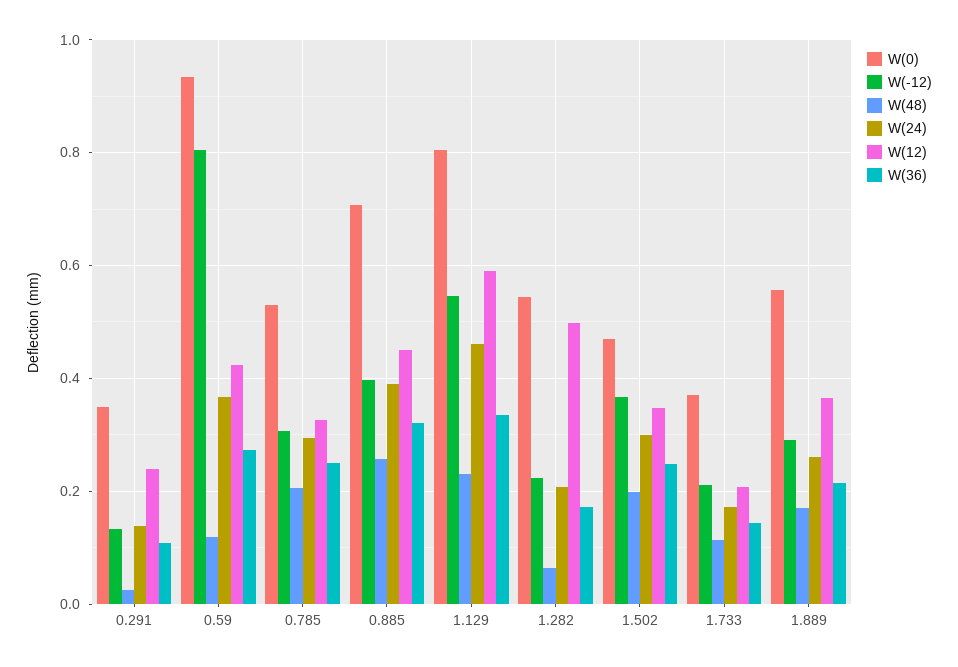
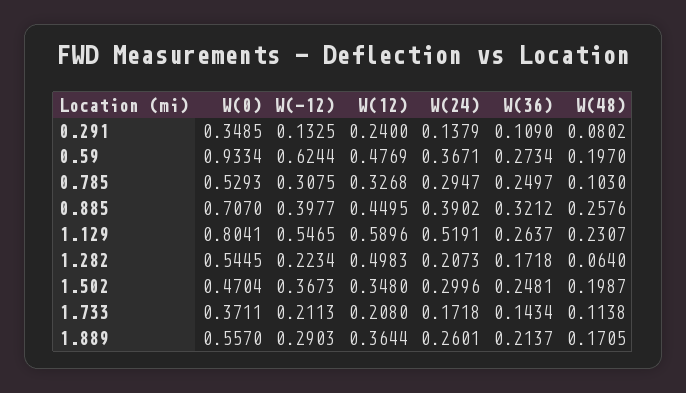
  {
    "W(0)": {
      "0.291": 0.3485,
      "0.59": 0.9334,
      "0.785": 0.5293,
      "0.885": 0.707,
      "1.129": 0.8041,
      "1.282": 0.5445,
      "1.502": 0.4704,
      "1.733": 0.3711,
      "1.889": 0.557
    },
    "W(-12)": {
      "0.291": 0.1325,
-     "0.59": 0.8,
+     "0.59": 0.6244,
      "0.785": 0.3075,
      "0.885": 0.3977,
      "1.129": 0.5465,
      "1.282": 0.2234,
      "1.502": 0.3673,
      "1.733": 0.2113,
      "1.889": 0.2903
    },
    "W(48)": {
-     "0.291": 0.02,
+     "0.291": 0.0802,
-     "0.59": 0.12,
+     "0.59": 0.197,
-     "0.785": 0.2,
+     "0.785": 0.103,
      "0.885": 0.2576,
      "1.129": 0.2307,
      "1.282": 0.064,
      "1.502": 0.1987,
      "1.733": 0.1138,
      "1.889": 0.1705
    },
    "W(24)": {
      "0.291": 0.1379,
      "0.59": 0.3671,
      "0.785": 0.2947,
      "0.885": 0.3902,
-     "1.129": 0.46,
+     "1.129": 0.5191,
      "1.282": 0.2073,
      "1.502": 0.2996,
      "1.733": 0.1718,
      "1.889": 0.2601
    },
    "W(12)": {
      "0.291": 0.24,
-     "0.59": 0.42,
+     "0.59": 0.4769,
      "0.785": 0.3268,
      "0.885": 0.4495,
      "1.129": 0.5896,
      "1.282": 0.4983,
      "1.502": 0.348,
      "1.733": 0.208,
      "1.889": 0.3644
    },
    "W(36)": {
      "0.291": 0.109,
      "0.59": 0.2734,
      "0.785": 0.2497,
      "0.885": 0.3212,
-     "1.129": 0.34,
+     "1.129": 0.2637,
      "1.282": 0.1718,
      "1.502": 0.2481,
      "1.733": 0.1434,
      "1.889": 0.2137
    }
  }

